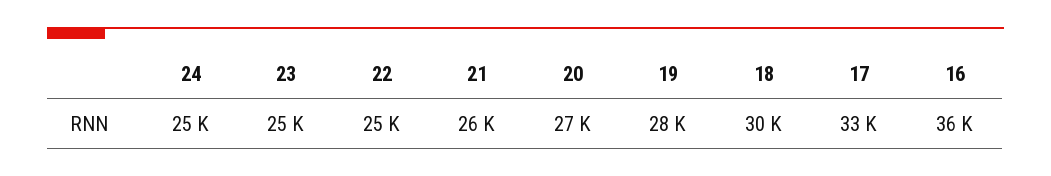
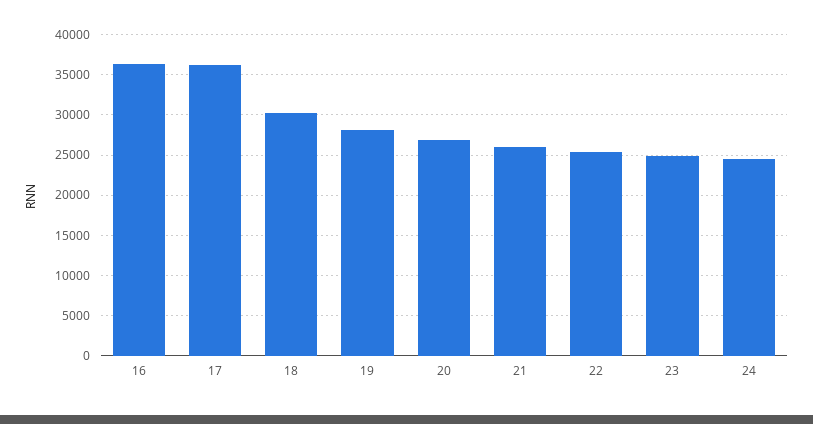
  {
    "24": 25000,
    "23": 25000,
    "22": 25000,
    "21": 26000,
    "20": 27000,
    "19": 28000,
    "18": 30000,
-   "17": 33000,
+   "17": 36000,
    "16": 36000
  }

